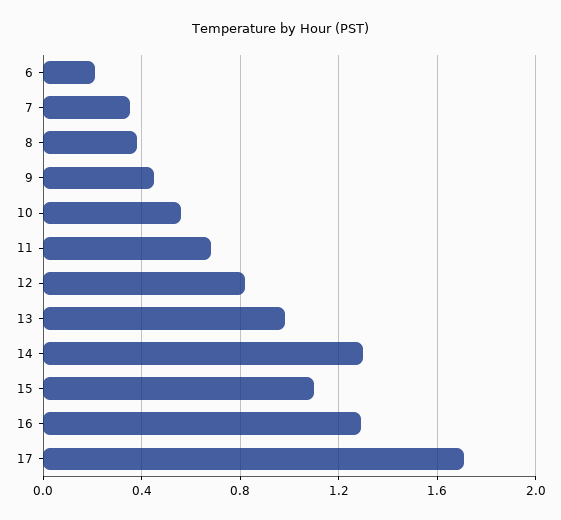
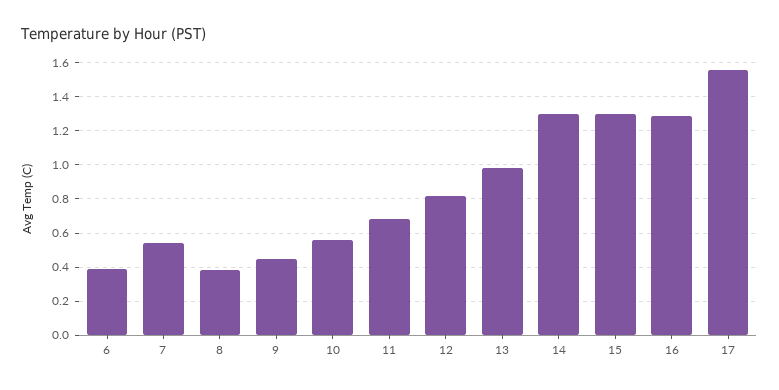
  {
-   "6": 0.2,
+   "6": 0.4,
-   "7": 0.35,
+   "7": 0.55,
    "8": 0.4,
    "9": 0.45,
    "10": 0.55,
    "11": 0.7,
    "12": 0.8,
    "13": 1,
    "14": 1.3,
-   "15": 1.1,
+   "15": 1.3,
    "16": 1.3,
-   "17": 1.7
+   "17": 1.55
  }

